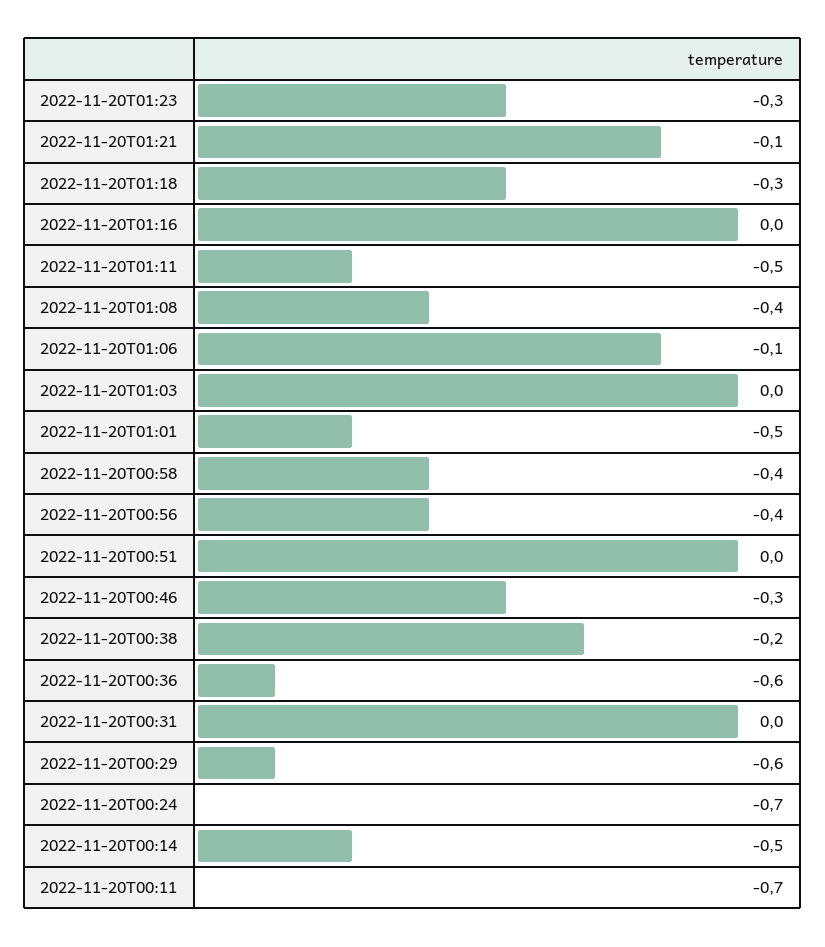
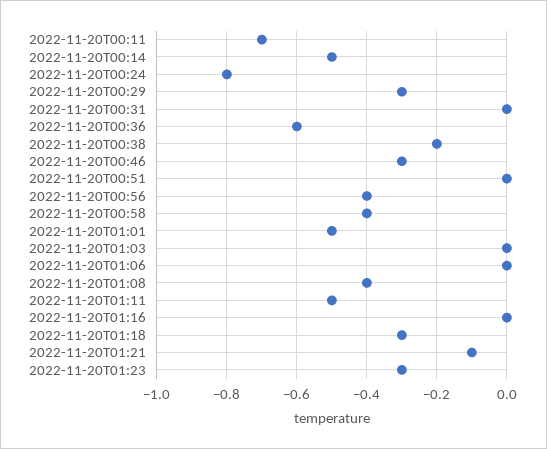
  {
    "2022-11-20T01:23": -0.3,
    "2022-11-20T01:21": -0.1,
    "2022-11-20T01:18": -0.3,
    "2022-11-20T01:16": 0,
    "2022-11-20T01:11": -0.5,
    "2022-11-20T01:08": -0.4,
-   "2022-11-20T01:06": -0.1,
+   "2022-11-20T01:06": 0,
    "2022-11-20T01:03": 0,
    "2022-11-20T01:01": -0.5,
    "2022-11-20T00:58": -0.4,
    "2022-11-20T00:56": -0.4,
    "2022-11-20T00:51": 0,
    "2022-11-20T00:46": -0.3,
    "2022-11-20T00:38": -0.2,
    "2022-11-20T00:36": -0.6,
    "2022-11-20T00:31": 0,
-   "2022-11-20T00:29": -0.6,
+   "2022-11-20T00:29": -0.3,
-   "2022-11-20T00:24": -0.7,
+   "2022-11-20T00:24": -0.8,
    "2022-11-20T00:14": -0.5,
    "2022-11-20T00:11": -0.7
  }

